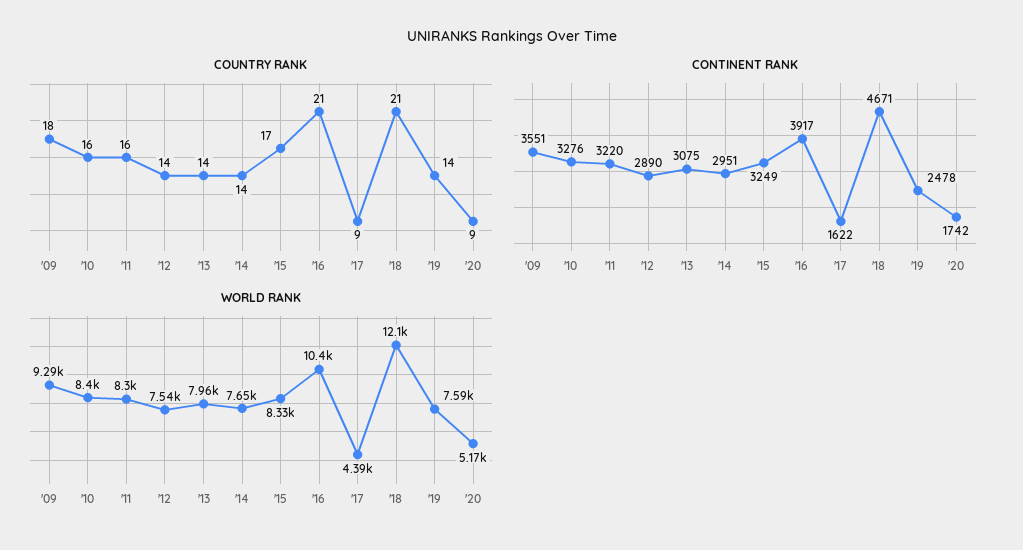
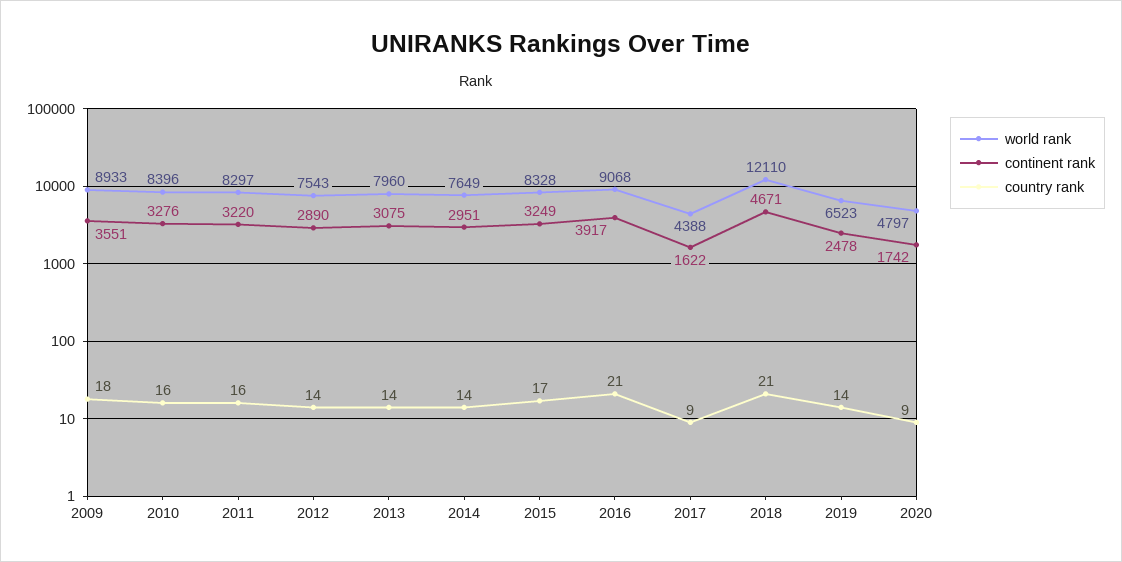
  {
    "COUNTRY RANK": {
      "'09": 18,
      "'10": 16,
      "'11": 16,
      "'12": 14,
      "'13": 14,
      "'14": 14,
      "'15": 17,
      "'16": 21,
      "'17": 9,
      "'18": 21,
      "'19": 14,
      "'20": 9
    },
    "CONTINENT RANK": {
      "'09": 3551,
      "'10": 3276,
      "'11": 3220,
      "'12": 2890,
      "'13": 3075,
      "'14": 2951,
      "'15": 3249,
      "'16": 3917,
      "'17": 1622,
      "'18": 4671,
      "'19": 2478,
      "'20": 1742
    },
    "WORLD RANK": {
-     "'09": 9290,
+     "'09": 8933,
      "'10": 8396,
      "'11": 8297,
      "'12": 7543,
      "'13": 7960,
      "'14": 7649,
      "'15": 8328,
-     "'16": 10400,
+     "'16": 9068,
      "'17": 4388,
      "'18": 12110,
-     "'19": 7590,
+     "'19": 6523,
-     "'20": 5170
+     "'20": 4797
    }
  }

